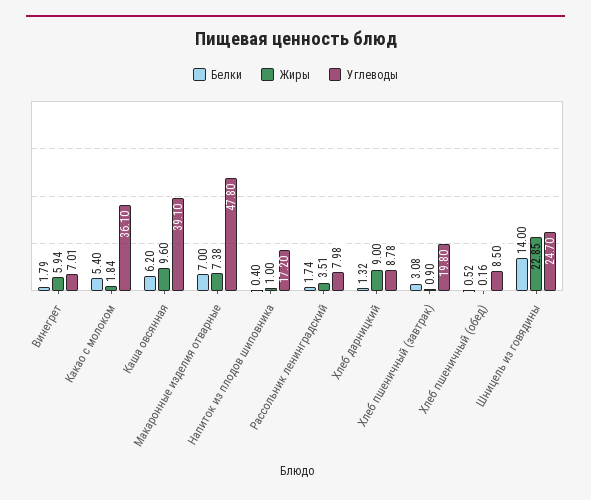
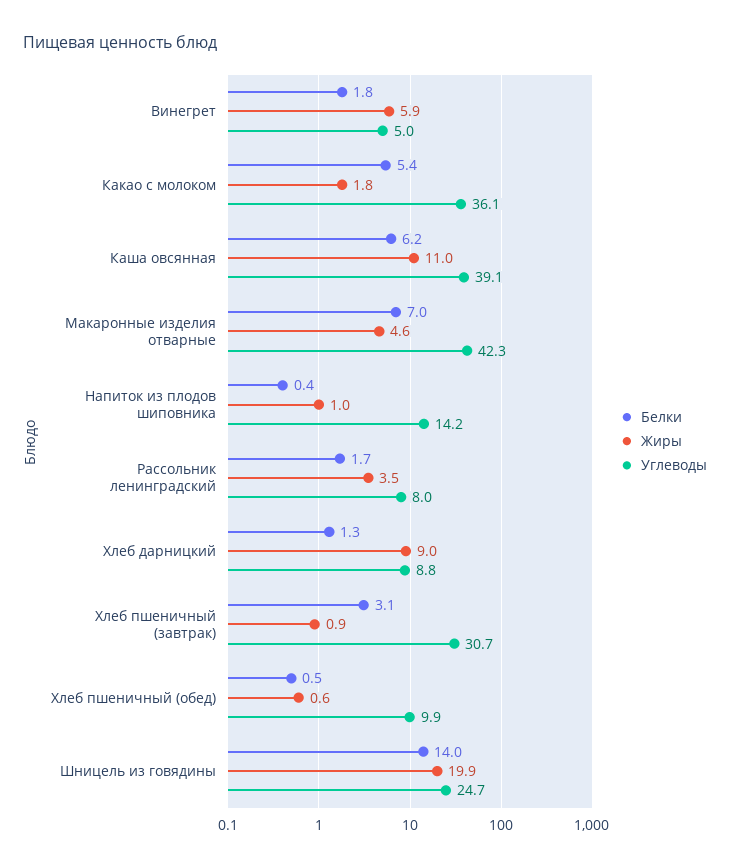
  {
    "Белки": {
      "Винегрет": 1.79,
      "Какао с молоком": 5.4,
      "Каша овсянная": 6.2,
      "Макаронные изделия отварные": 7,
      "Напиток из плодов шиповника": 0.4,
      "Рассольник ленинградский": 1.74,
      "Хлеб дарницкий": 1.32,
      "Хлеб пшеничный (завтрак)": 3.08,
      "Хлеб пшеничный (обед)": 0.52,
      "Шницель из говядины": 14
    },
    "Жиры": {
      "Винегрет": 5.94,
      "Какао с молоком": 1.84,
-     "Каша овсянная": 9.6,
+     "Каша овсянная": 11,
-     "Макаронные изделия отварные": 7.38,
+     "Макаронные изделия отварные": 4.6,
      "Напиток из плодов шиповника": 1,
      "Рассольник ленинградский": 3.51,
      "Хлеб дарницкий": 9,
      "Хлеб пшеничный (завтрак)": 0.9,
-     "Хлеб пшеничный (обед)": 0.16,
+     "Хлеб пшеничный (обед)": 0.6,
-     "Шницель из говядины": 22.85
+     "Шницель из говядины": 19.9
    },
    "Углеводы": {
-     "Винегрет": 7.01,
+     "Винегрет": 5,
      "Какао с молоком": 36.1,
      "Каша овсянная": 39.1,
-     "Макаронные изделия отварные": 47.8,
+     "Макаронные изделия отварные": 42.3,
-     "Напиток из плодов шиповника": 17.2,
+     "Напиток из плодов шиповника": 14.2,
      "Рассольник ленинградский": 7.98,
      "Хлеб дарницкий": 8.78,
-     "Хлеб пшеничный (завтрак)": 19.8,
+     "Хлеб пшеничный (завтрак)": 30.7,
-     "Хлеб пшеничный (обед)": 8.5,
+     "Хлеб пшеничный (обед)": 9.9,
      "Шницель из говядины": 24.7
    }
  }

